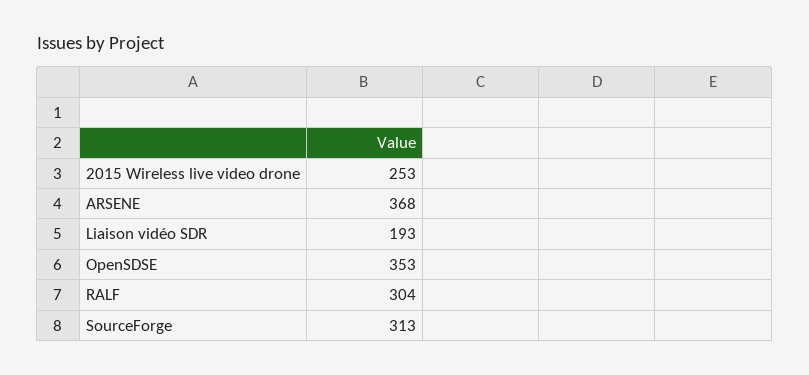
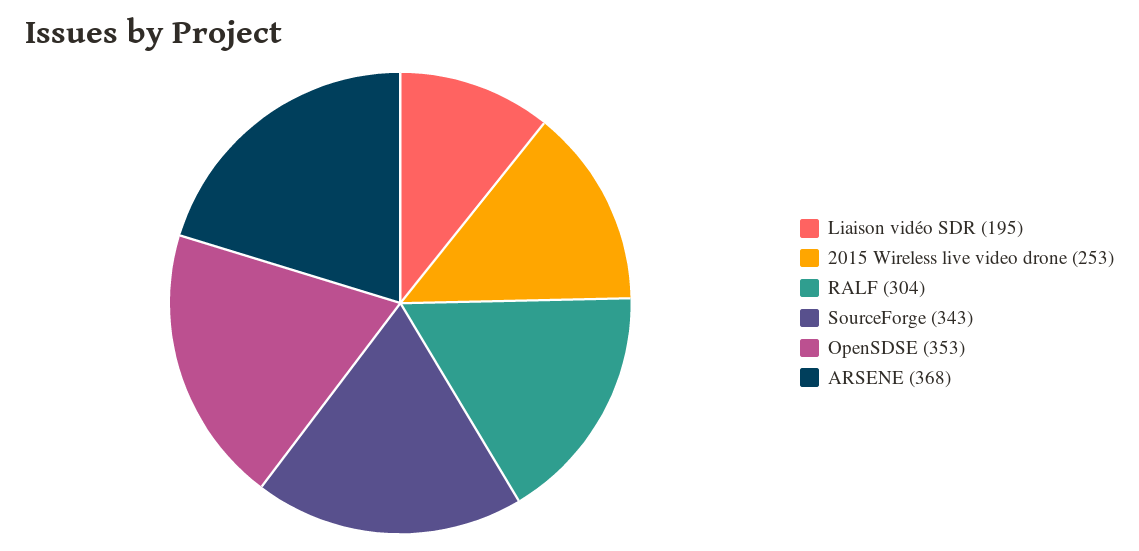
  {
    "2015 Wireless live video drone": 253,
    "ARSENE": 368,
-   "Liaison vidéo SDR": 193,
+   "Liaison vidéo SDR": 195,
    "OpenSDSE": 353,
    "RALF": 304,
-   "SourceForge": 313
+   "SourceForge": 343
  }

